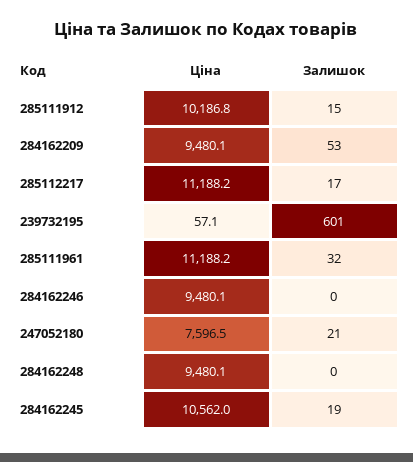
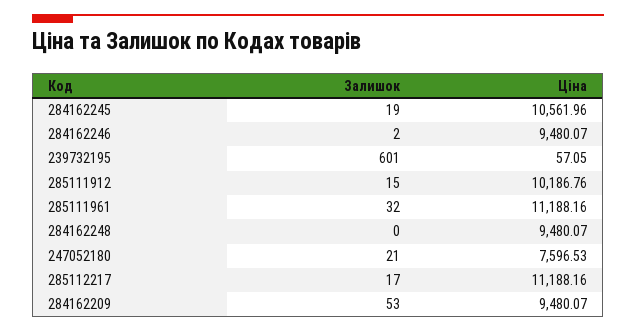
  {
    "Ціна": {
      "285111912": 10186.76,
      "284162209": 9480.07,
      "285112217": 11188.16,
      "239732195": 57.05,
      "285111961": 11188.16,
      "284162246": 9480.07,
      "247052180": 7596.53,
      "284162248": 9480.07,
      "284162245": 10561.96
    },
    "Залишок": {
      "285111912": 15,
      "284162209": 53,
      "285112217": 17,
      "239732195": 601,
      "285111961": 32,
-     "284162246": 0,
+     "284162246": 2,
      "247052180": 21,
      "284162248": 0,
      "284162245": 19
    }
  }

